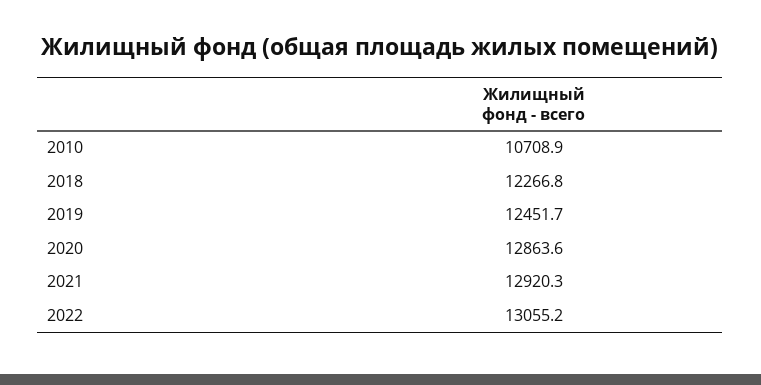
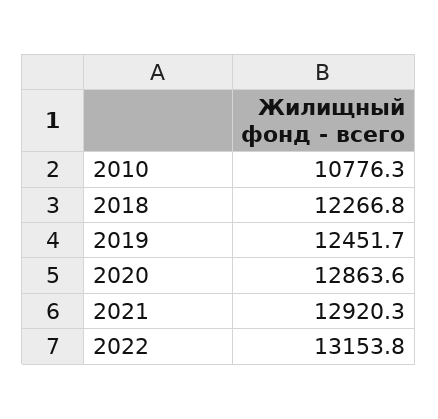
  {
-   "2010": 10708.9,
+   "2010": 10776.3,
    "2018": 12266.8,
    "2019": 12451.7,
    "2020": 12863.6,
    "2021": 12920.3,
-   "2022": 13055.2
+   "2022": 13153.8
  }

